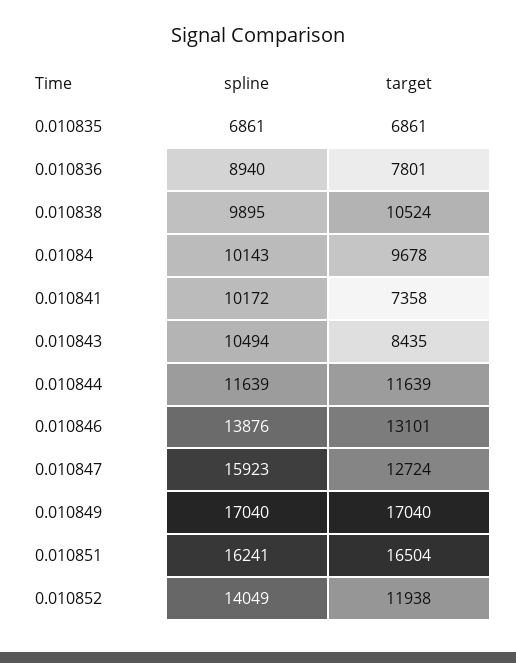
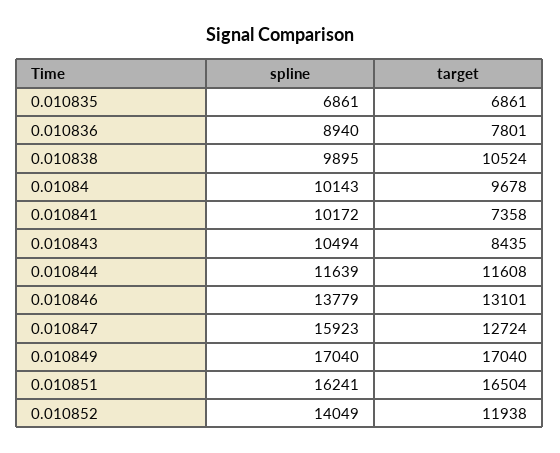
  {
    "spline": {
      "0.010835": 6861,
      "0.010836": 8940,
      "0.010838": 9895,
      "0.01084": 10143,
      "0.010841": 10172,
      "0.010843": 10494,
      "0.010844": 11639,
-     "0.010846": 13876,
+     "0.010846": 13779,
      "0.010847": 15923,
      "0.010849": 17040,
      "0.010851": 16241,
      "0.010852": 14049
    },
    "target": {
      "0.010835": 6861,
      "0.010836": 7801,
      "0.010838": 10524,
      "0.01084": 9678,
      "0.010841": 7358,
      "0.010843": 8435,
-     "0.010844": 11639,
+     "0.010844": 11608,
      "0.010846": 13101,
      "0.010847": 12724,
      "0.010849": 17040,
      "0.010851": 16504,
      "0.010852": 11938
    }
  }

